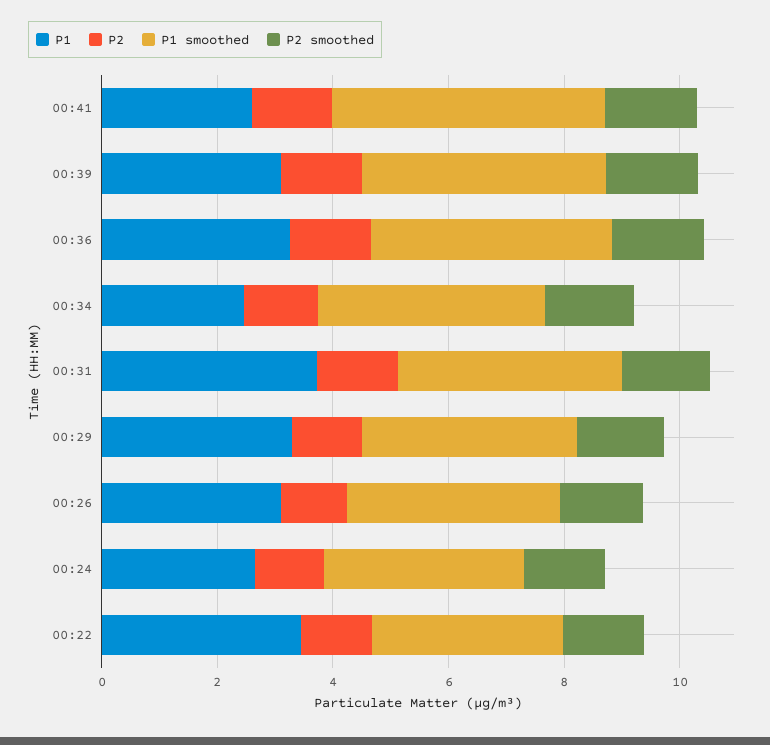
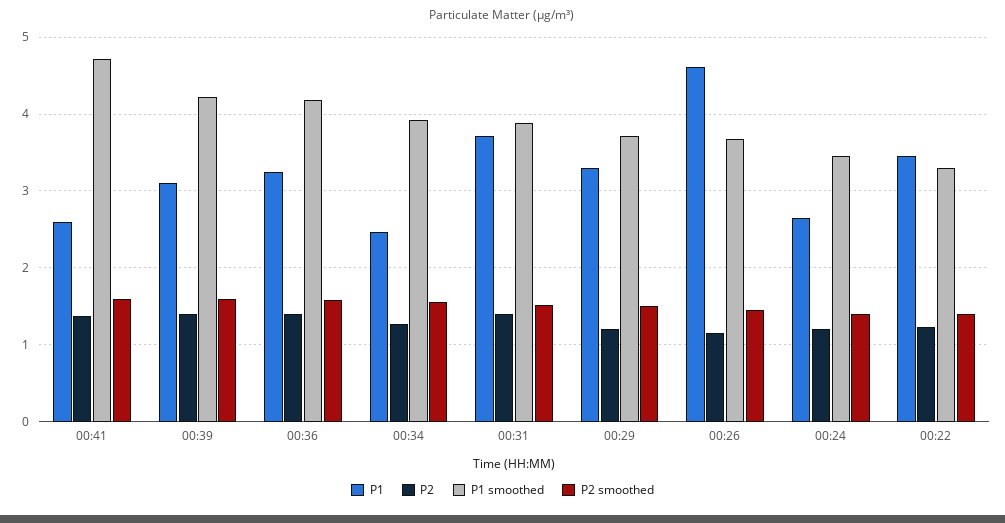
  {
    "P1": {
      "00:41": 2.6,
      "00:39": 3.1,
      "00:36": 3.3,
      "00:34": 2.5,
      "00:31": 3.7,
      "00:29": 3.3,
-     "00:26": 3,
+     "00:26": 4.6,
      "00:24": 2.7,
      "00:22": 3.5
    },
    "P2": {
      "00:41": 1.4,
      "00:39": 1.4,
      "00:36": 1.4,
      "00:34": 1.3,
      "00:31": 1.4,
      "00:29": 1.2,
      "00:26": 1.2,
      "00:24": 1.2,
      "00:22": 1.2
    },
    "P1 smoothed": {
      "00:41": 4.7,
      "00:39": 4.2,
      "00:36": 4.2,
      "00:34": 3.9,
      "00:31": 3.9,
      "00:29": 3.7,
      "00:26": 3.7,
      "00:24": 3.5,
      "00:22": 3.3
    },
    "P2 smoothed": {
      "00:41": 1.6,
      "00:39": 1.6,
      "00:36": 1.6,
      "00:34": 1.6,
      "00:31": 1.5,
      "00:29": 1.5,
      "00:26": 1.5,
      "00:24": 1.4,
      "00:22": 1.4
    }
  }

